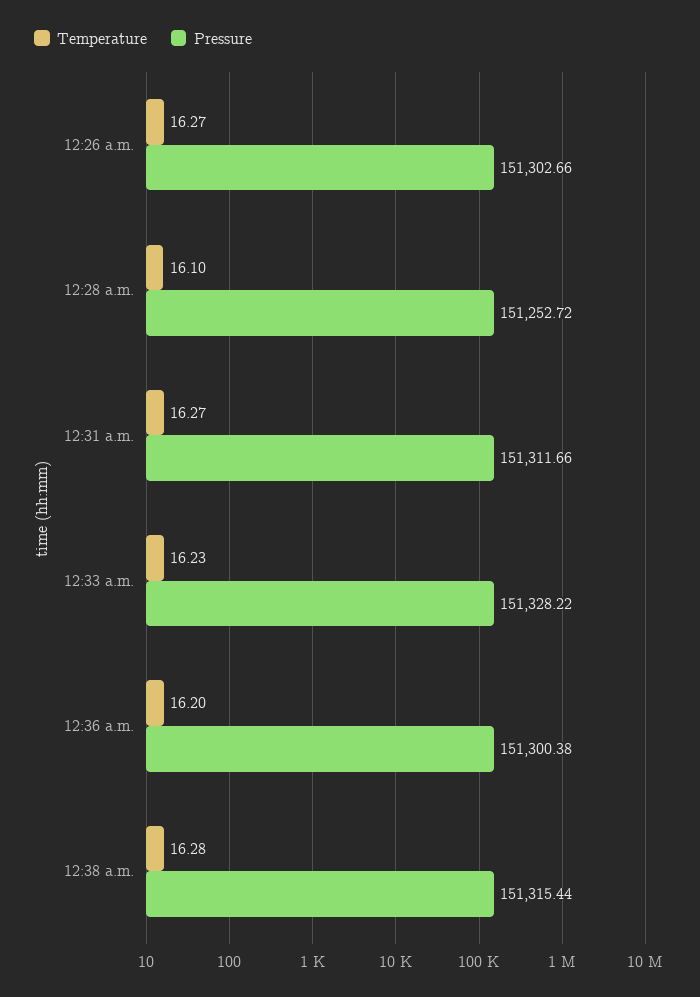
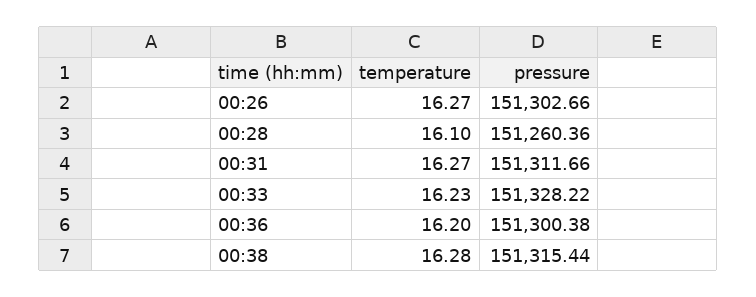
  {
    "Temperature": {
      "12:26 a.m.": 16.27,
      "12:28 a.m.": 16.1,
      "12:31 a.m.": 16.27,
      "12:33 a.m.": 16.23,
      "12:36 a.m.": 16.2,
      "12:38 a.m.": 16.28
    },
    "Pressure": {
      "12:26 a.m.": 151302.66,
-     "12:28 a.m.": 151252.72,
+     "12:28 a.m.": 151260.36,
      "12:31 a.m.": 151311.66,
      "12:33 a.m.": 151328.22,
      "12:36 a.m.": 151300.38,
      "12:38 a.m.": 151315.44
    }
  }

